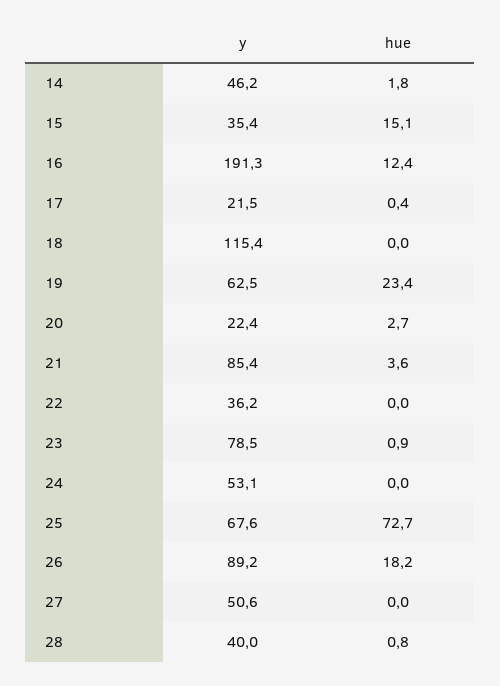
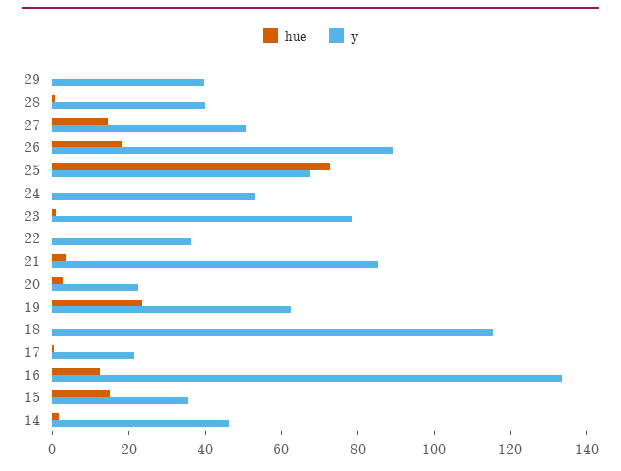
  {
    "y": {
      "14": 46.2,
      "15": 35.4,
-     "16": 191.3,
+     "16": 135,
      "17": 21.5,
      "18": 115.4,
      "19": 62.5,
      "20": 22.4,
      "21": 85.4,
      "22": 36.2,
      "23": 78.5,
      "24": 53.1,
      "25": 67.6,
      "26": 89.2,
      "27": 50.6,
-     "28": 40
+     "28": 40,
+     "29": 40
    },
    "hue": {
      "14": 1.8,
      "15": 15.1,
      "16": 12.4,
      "17": 0.4,
      "18": 0,
      "19": 23.4,
      "20": 2.7,
      "21": 3.6,
      "22": 0,
      "23": 0.9,
      "24": 0,
      "25": 72.7,
      "26": 18.2,
-     "27": 0,
+     "27": 15,
-     "28": 0.8
+     "28": 0.8,
+     "29": 0
    }
  }

